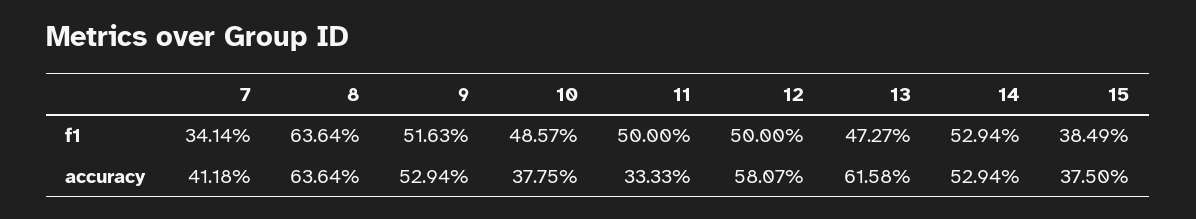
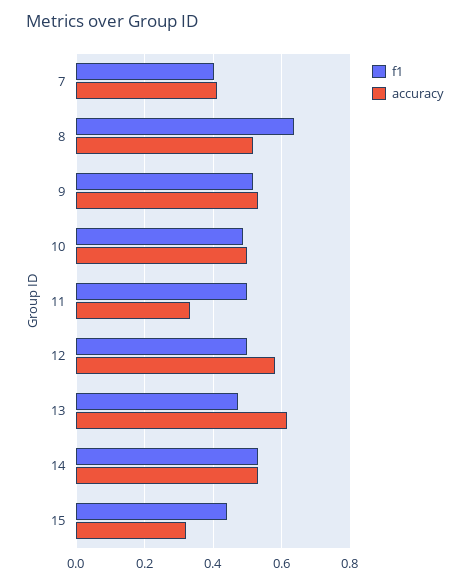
  {
    "f1": {
-     "7": 0.3414,
+     "7": 0.4,
      "8": 0.6364,
      "9": 0.5163,
      "10": 0.4857,
      "11": 0.5,
      "12": 0.5,
      "13": 0.4727,
      "14": 0.5294,
-     "15": 0.3849
+     "15": 0.44
    },
    "accuracy": {
      "7": 0.4118,
-     "8": 0.6364,
+     "8": 0.52,
      "9": 0.5294,
-     "10": 0.3775,
+     "10": 0.5,
      "11": 0.3333,
      "12": 0.5807,
      "13": 0.6158,
      "14": 0.5294,
-     "15": 0.375
+     "15": 0.32
    }
  }

